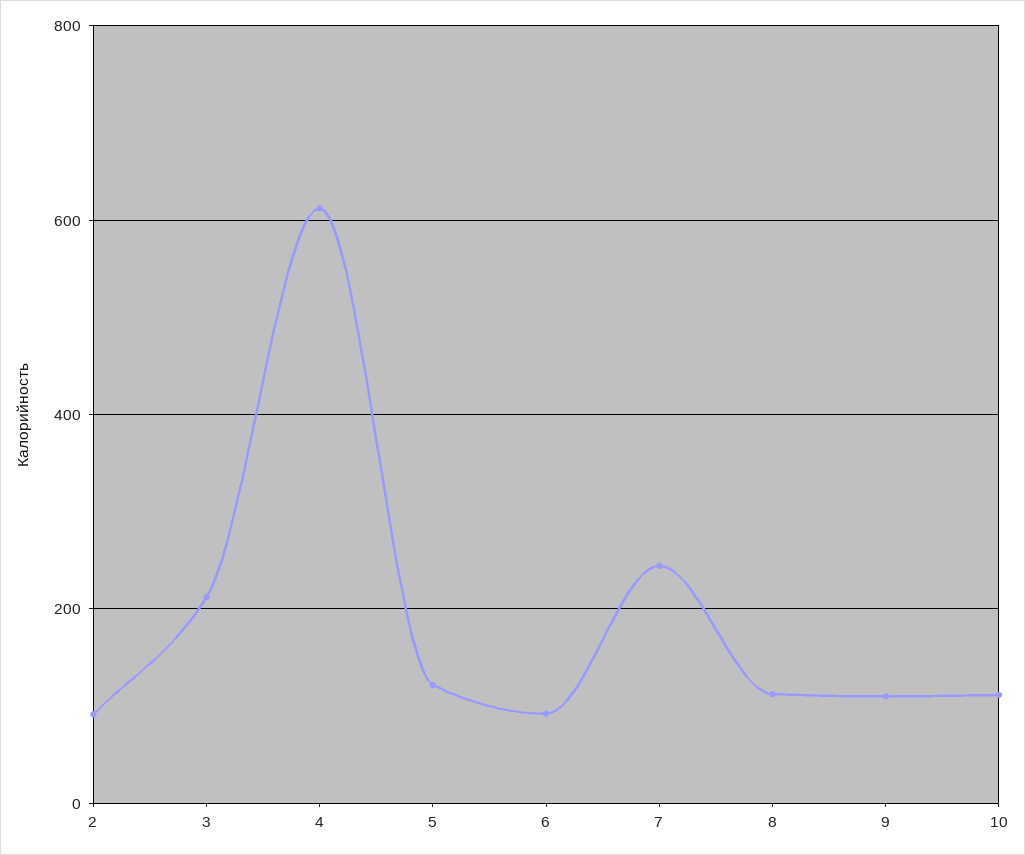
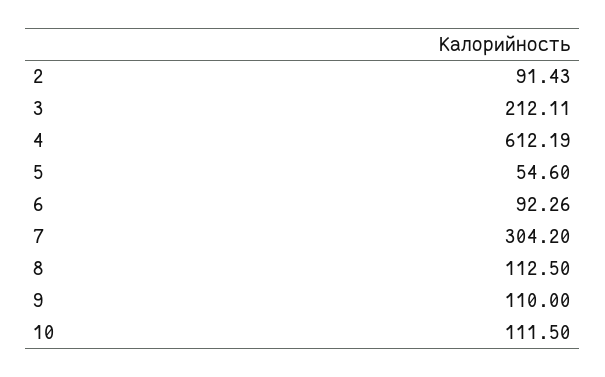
  {
    "2": 91.43,
    "3": 212.11,
    "4": 612.19,
-   "5": 120,
+   "5": 54.6,
    "6": 92.26,
-   "7": 240,
+   "7": 304.2,
    "8": 112.5,
    "9": 110,
    "10": 111.5
  }

